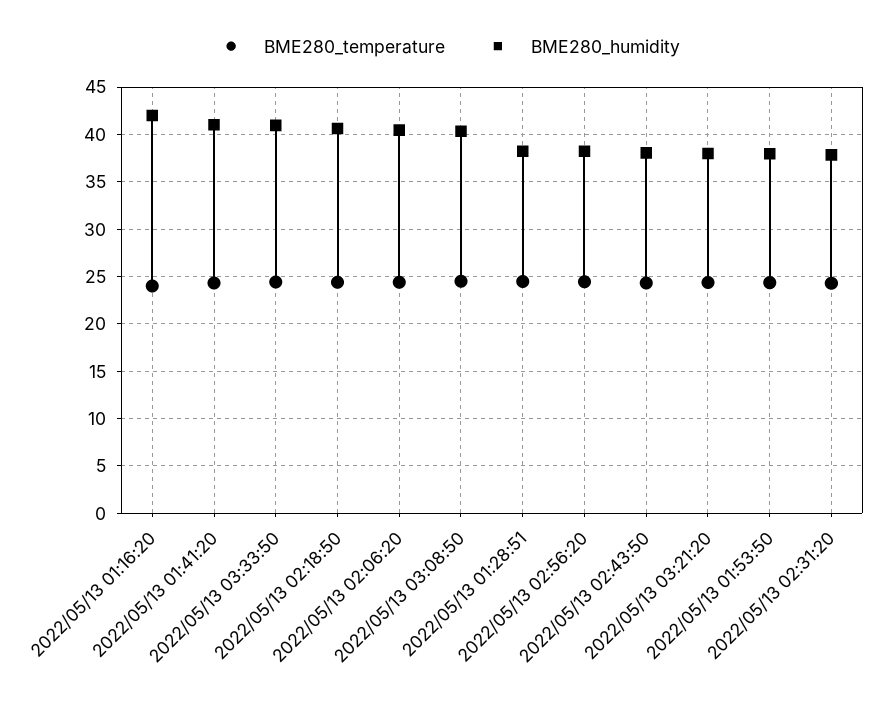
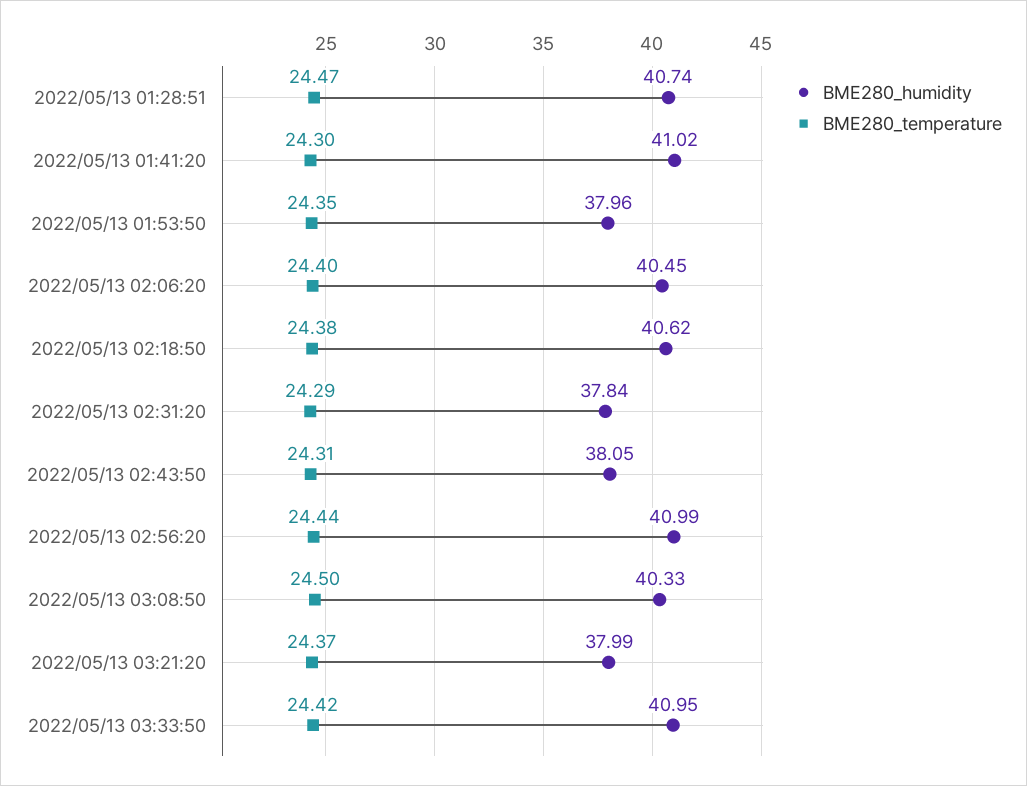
  {
    "BME280_temperature": {
-     "2022/05/13 01:16:20": 24,
      "2022/05/13 01:41:20": 24.3,
      "2022/05/13 03:33:50": 24.42,
      "2022/05/13 02:18:50": 24.38,
      "2022/05/13 02:06:20": 24.4,
      "2022/05/13 03:08:50": 24.5,
      "2022/05/13 01:28:51": 24.47,
      "2022/05/13 02:56:20": 24.44,
      "2022/05/13 02:43:50": 24.31,
      "2022/05/13 03:21:20": 24.37,
      "2022/05/13 01:53:50": 24.35,
      "2022/05/13 02:31:20": 24.29
    },
    "BME280_humidity": {
-     "2022/05/13 01:16:20": 42,
      "2022/05/13 01:41:20": 41.02,
      "2022/05/13 03:33:50": 40.95,
      "2022/05/13 02:18:50": 40.62,
      "2022/05/13 02:06:20": 40.45,
      "2022/05/13 03:08:50": 40.33,
-     "2022/05/13 01:28:51": 38,
+     "2022/05/13 01:28:51": 40.74,
-     "2022/05/13 02:56:20": 38,
+     "2022/05/13 02:56:20": 40.99,
      "2022/05/13 02:43:50": 38.05,
      "2022/05/13 03:21:20": 37.99,
      "2022/05/13 01:53:50": 37.96,
      "2022/05/13 02:31:20": 37.84
    }
  }

